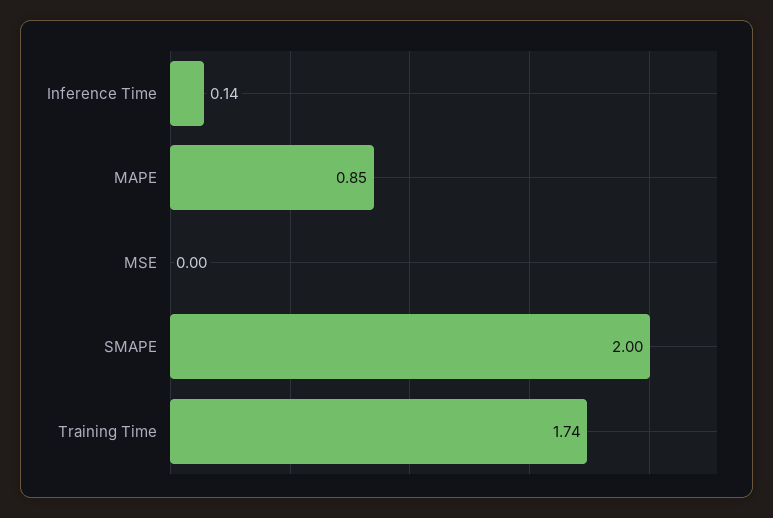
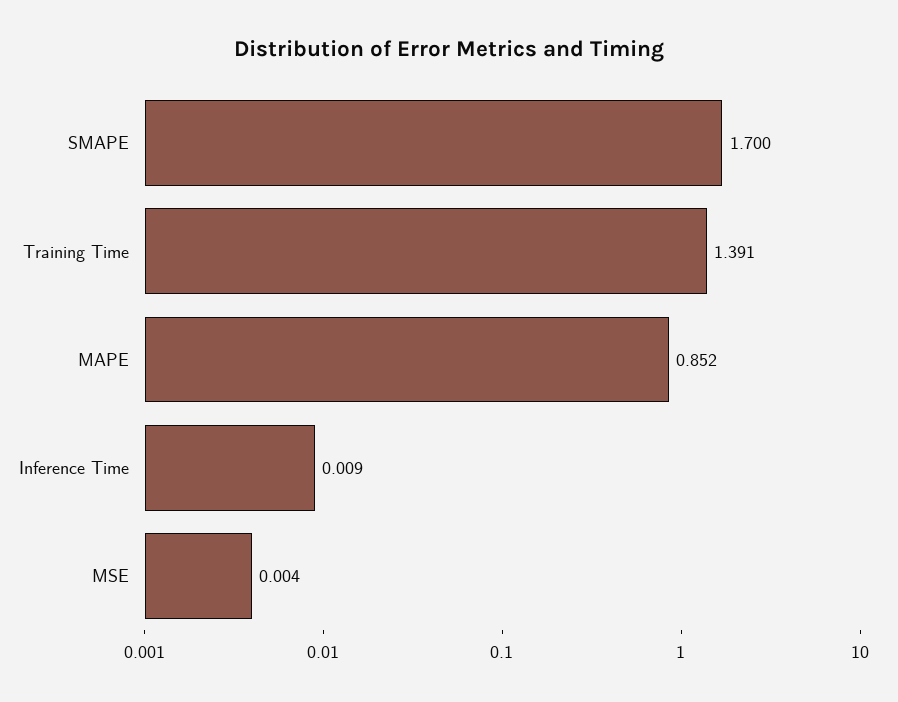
  {
-   "Inference Time": 0.14,
+   "Inference Time": 0.009,
    "MAPE": 0.852,
    "MSE": 0.004,
-   "SMAPE": 2,
+   "SMAPE": 1.7,
-   "Training Time": 1.74
+   "Training Time": 1.391
  }

